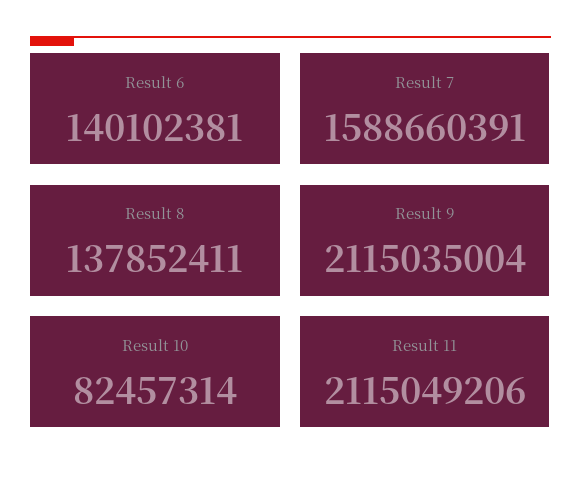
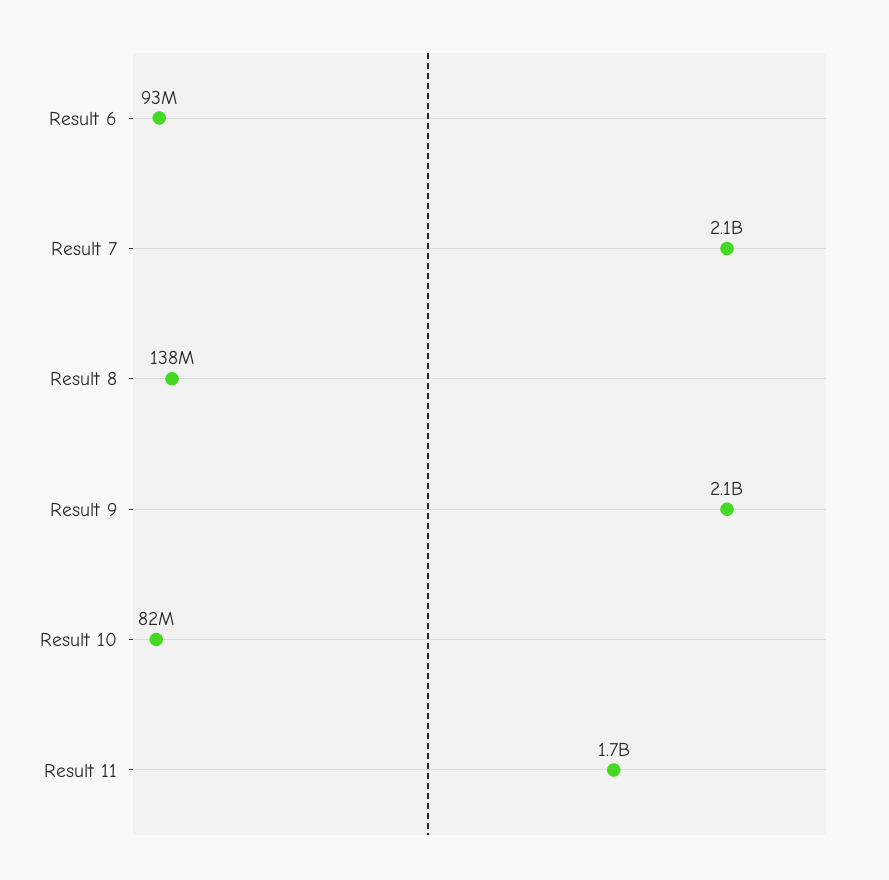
  {
-   "Result 6": 140102381,
+   "Result 6": 93000000,
-   "Result 7": 1588660391,
+   "Result 7": 2100000000,
    "Result 8": 137852411,
    "Result 9": 2115035004,
    "Result 10": 82457314,
-   "Result 11": 2115049206
+   "Result 11": 1700000000
  }

